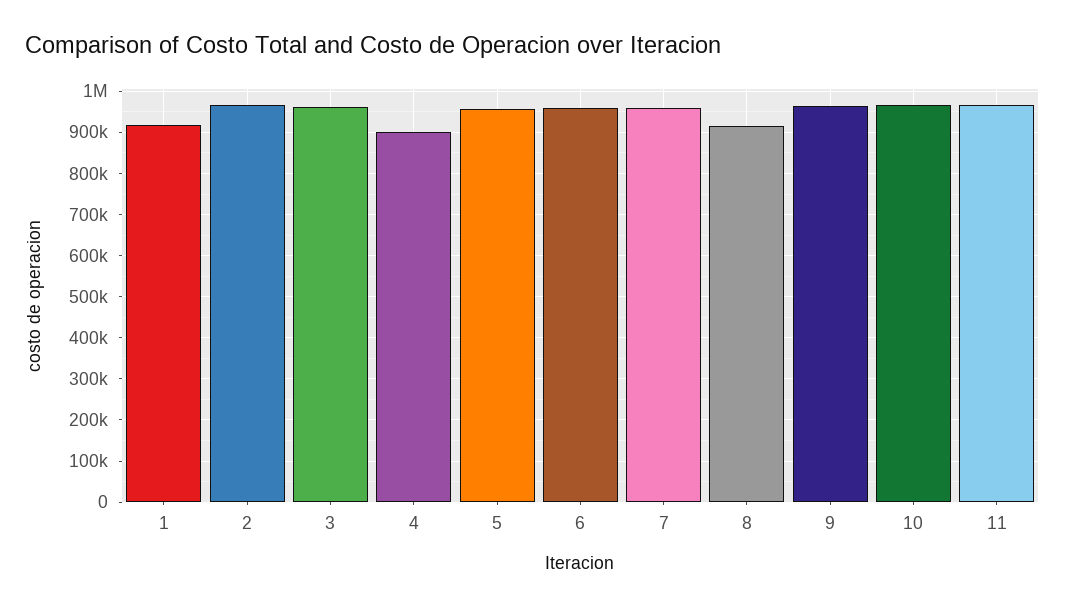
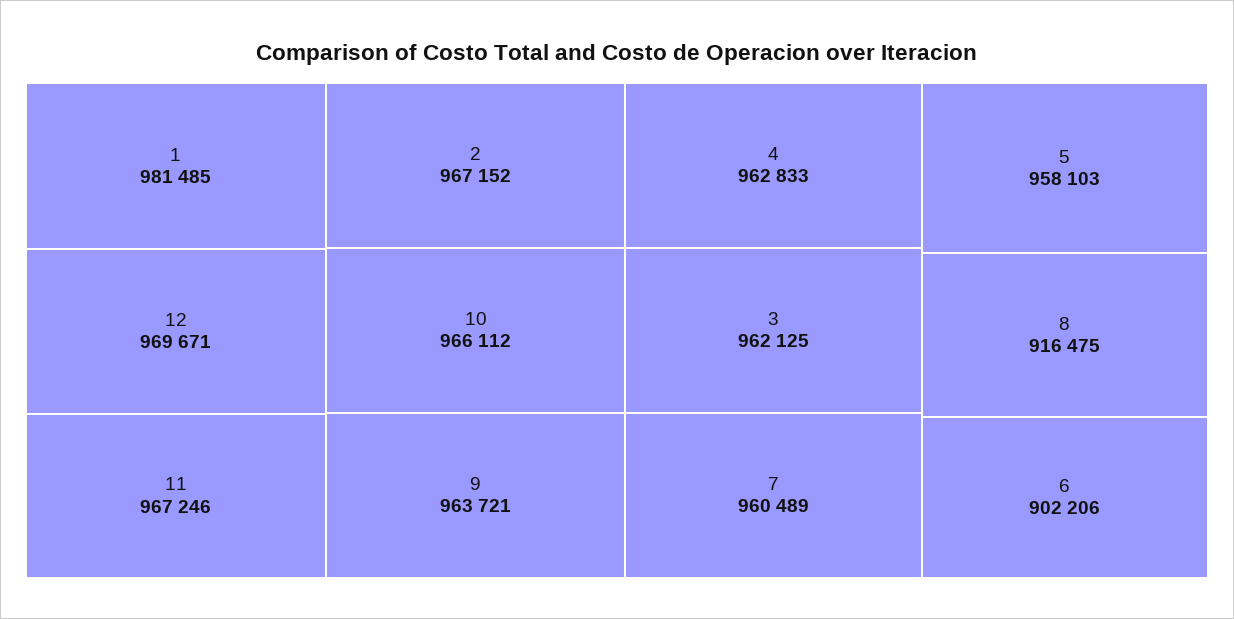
  {
-   "1": 920000,
+   "1": 981485,
    "2": 967152,
    "3": 962125,
-   "4": 900000,
+   "4": 962833,
    "5": 958103,
-   "6": 960000,
+   "6": 902206,
    "7": 960489,
    "8": 916475,
    "9": 963721,
    "10": 966112,
-   "11": 967246
+   "11": 967246,
+   "12": 969671
  }

